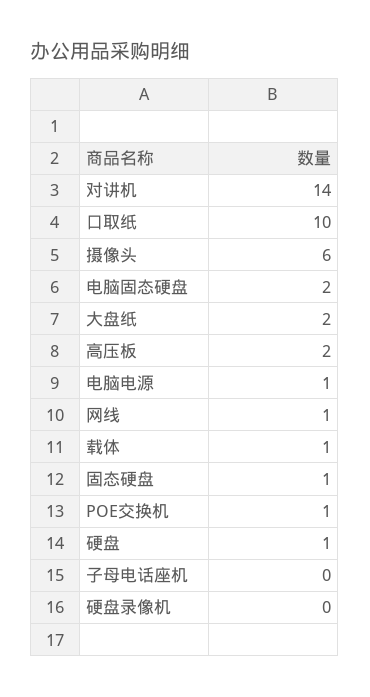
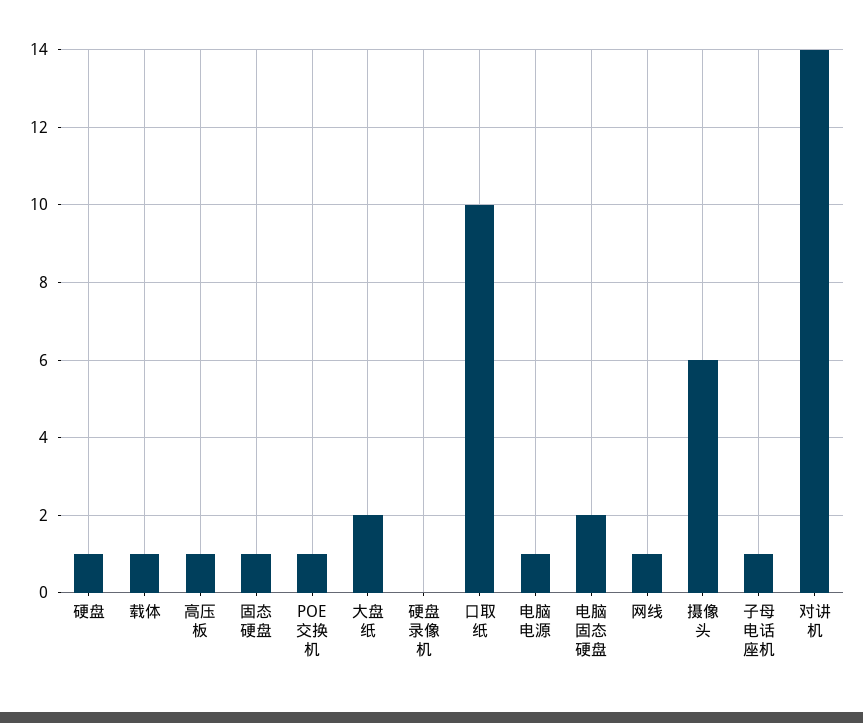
  {
    "对讲机": 14,
    "口取纸": 10,
    "摄像头": 6,
    "电脑固态硬盘": 2,
    "大盘纸": 2,
-   "高压板": 2,
+   "高压板": 1,
    "电脑电源": 1,
    "网线": 1,
    "载体": 1,
    "固态硬盘": 1,
    "POE交换机": 1,
    "硬盘": 1,
-   "子母电话座机": 0,
+   "子母电话座机": 1,
    "硬盘录像机": 0
  }

